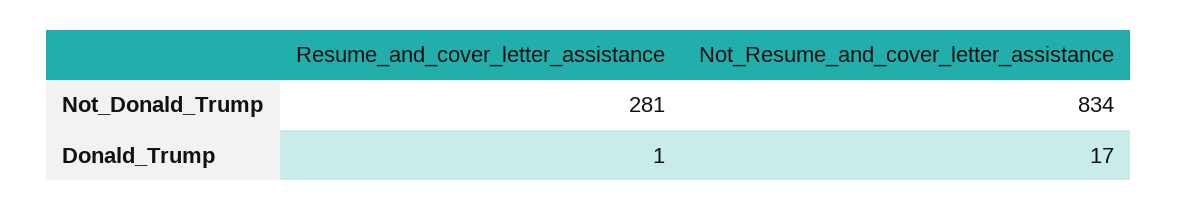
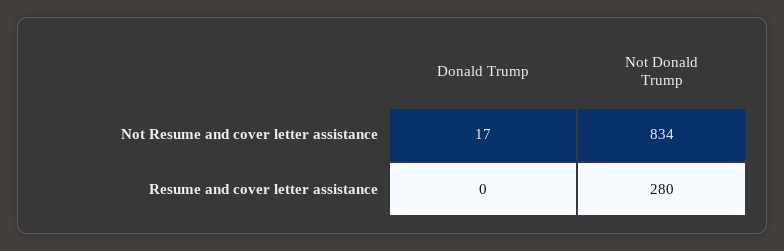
  {
    "Resume_and_cover_letter_assistance": {
-     "Not_Donald_Trump": 281,
+     "Not_Donald_Trump": 280,
-     "Donald_Trump": 1
+     "Donald_Trump": 0
    },
    "Not_Resume_and_cover_letter_assistance": {
      "Not_Donald_Trump": 834,
      "Donald_Trump": 17
    }
  }

